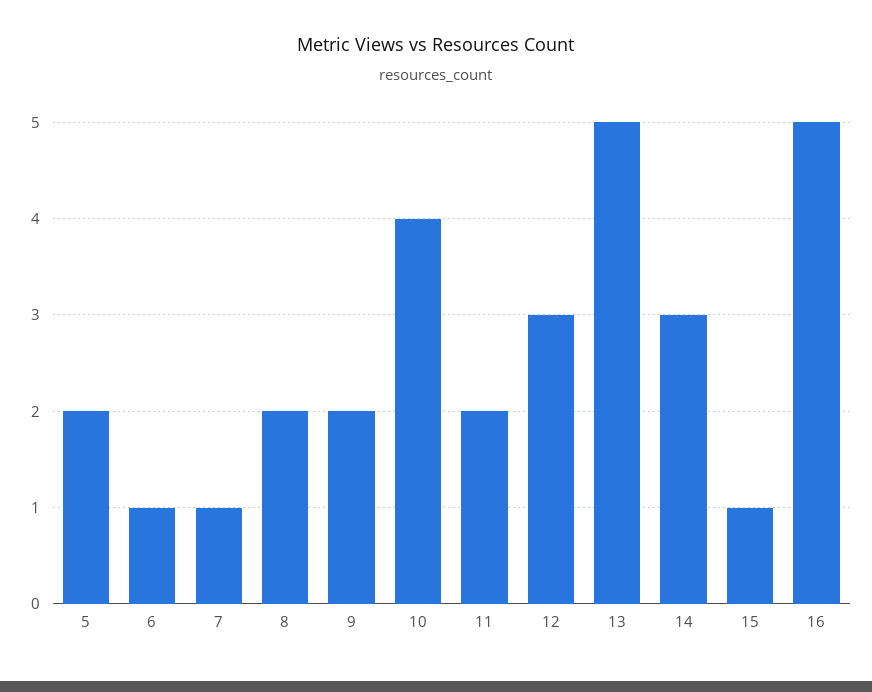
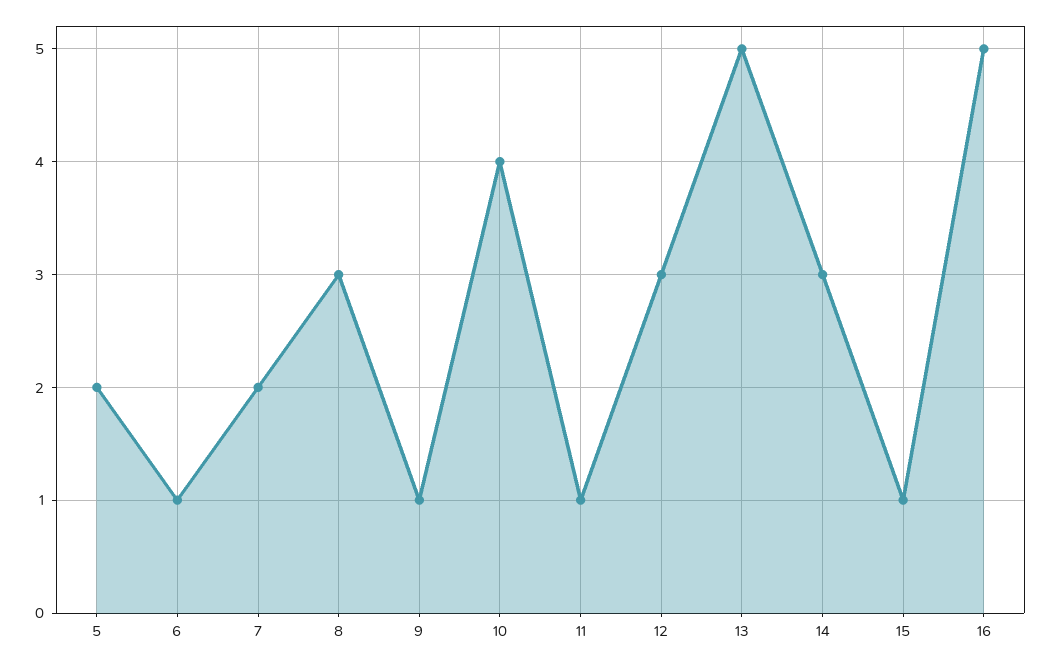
  {
    "5": 2,
    "6": 1,
-   "7": 1,
+   "7": 2,
-   "8": 2,
+   "8": 3,
-   "9": 2,
+   "9": 1,
    "10": 4,
-   "11": 2,
+   "11": 1,
    "12": 3,
    "13": 5,
    "14": 3,
    "15": 1,
    "16": 5
  }

